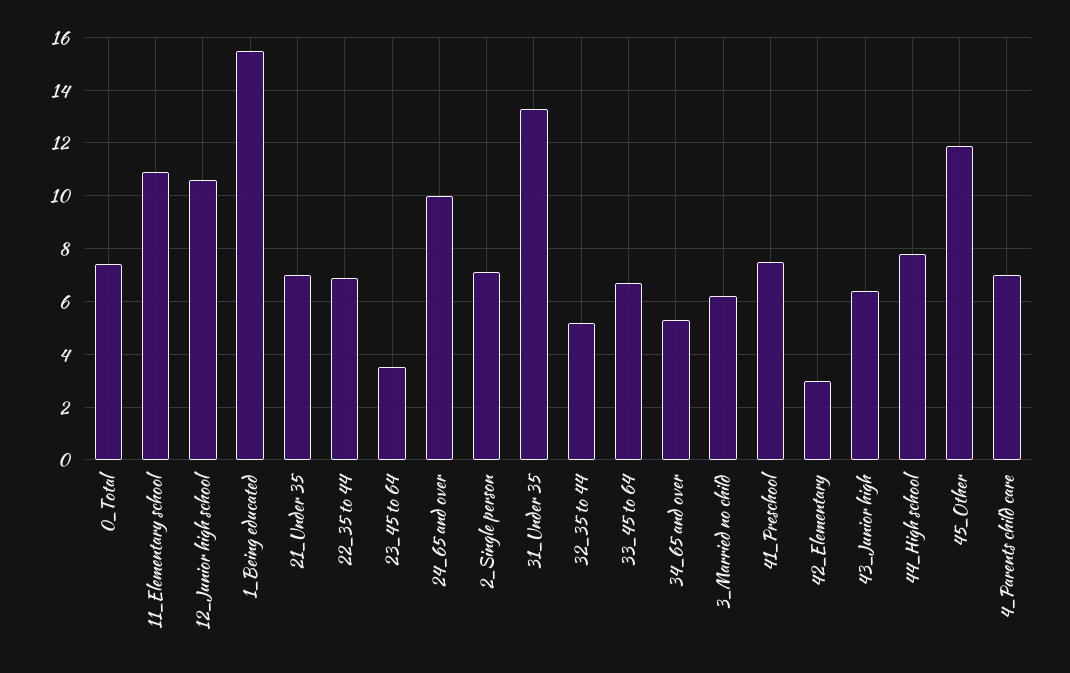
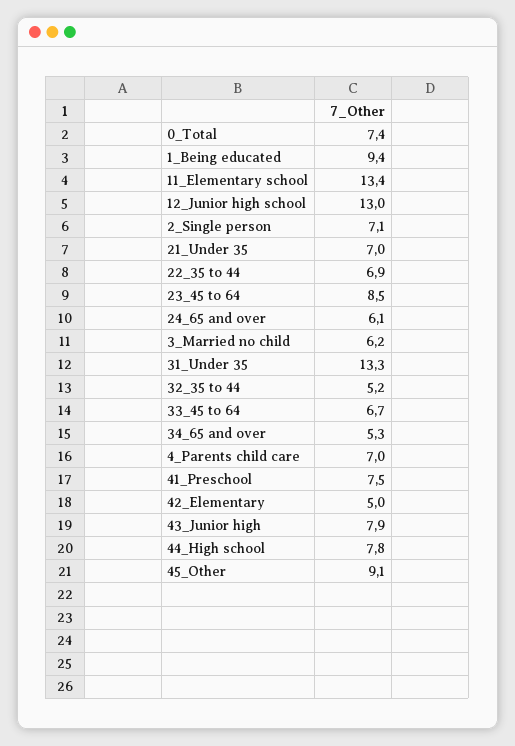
  {
    "0_Total": 7.4,
-   "11_Elementary school": 11,
+   "11_Elementary school": 13.4,
-   "12_Junior high school": 10.5,
+   "12_Junior high school": 13,
-   "1_Being educated": 15.5,
+   "1_Being educated": 9.4,
    "21_Under 35": 7,
    "22_35 to 44": 6.9,
-   "23_45 to 64": 3.5,
+   "23_45 to 64": 8.5,
-   "24_65 and over": 10,
+   "24_65 and over": 6.1,
    "2_Single person": 7.1,
    "31_Under 35": 13.3,
    "32_35 to 44": 5.2,
    "33_45 to 64": 6.7,
    "34_65 and over": 5.3,
    "3_Married no child": 6.2,
    "41_Preschool": 7.5,
-   "42_Elementary": 3,
+   "42_Elementary": 5,
-   "43_Junior high": 6.5,
+   "43_Junior high": 7.9,
    "44_High school": 7.8,
-   "45_Other": 12,
+   "45_Other": 9.1,
    "4_Parents child care": 7
  }

